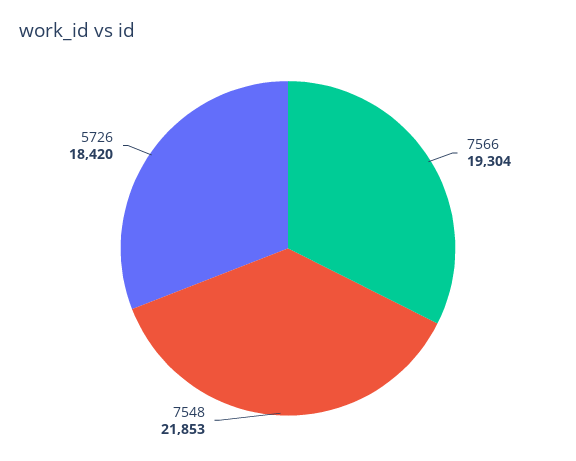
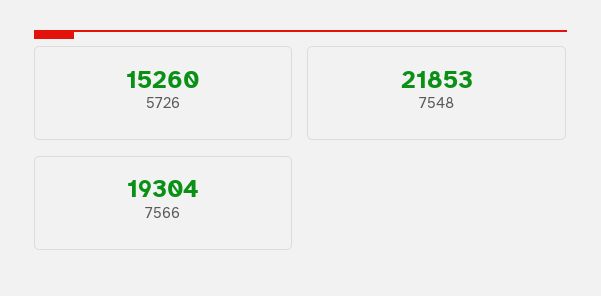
  {
    "7566": 19304,
    "7548": 21853,
-   "5726": 18420
+   "5726": 15260
  }

